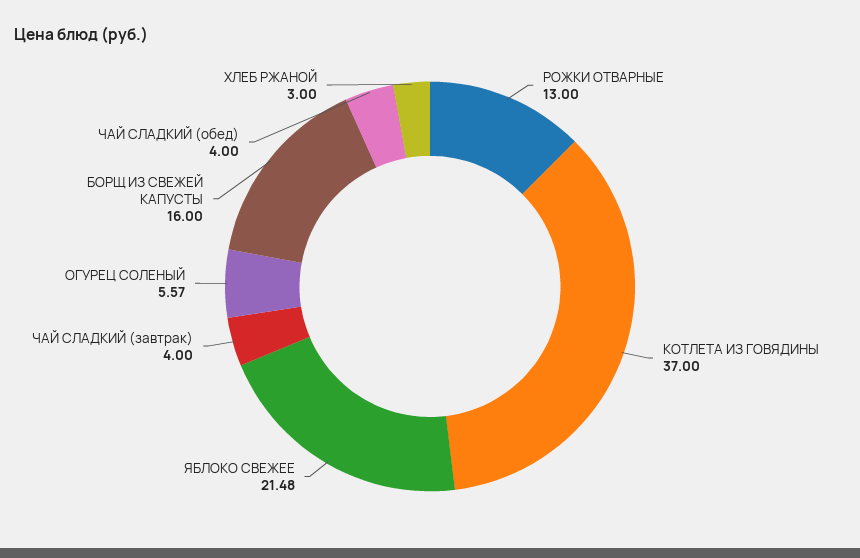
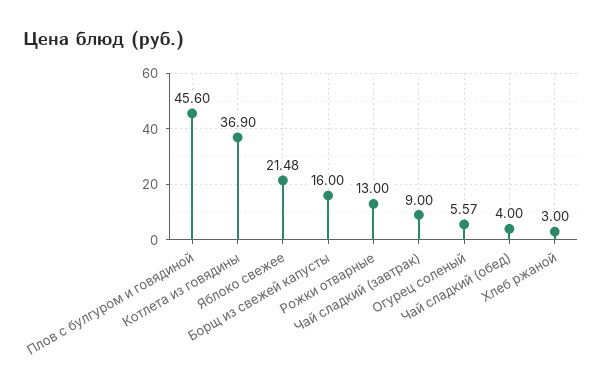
  {
    "РОЖКИ ОТВАРНЫЕ": 13,
-   "КОТЛЕТА ИЗ ГОВЯДИНЫ": 37,
+   "КОТЛЕТА ИЗ ГОВЯДИНЫ": 36.9,
    "ЯБЛОКО СВЕЖЕЕ": 21.48,
-   "ЧАЙ СЛАДКИЙ (завтрак)": 4,
+   "ЧАЙ СЛАДКИЙ (завтрак)": 9,
    "ОГУРЕЦ СОЛЕНЫЙ": 5.57,
    "БОРЩ ИЗ СВЕЖЕЙ КАПУСТЫ": 16,
    "ЧАЙ СЛАДКИЙ (обед)": 4,
-   "ХЛЕБ РЖАНОЙ": 3
+   "ХЛЕБ РЖАНОЙ": 3,
+   "Плов с булгуром и говядиной": 45.6
  }

